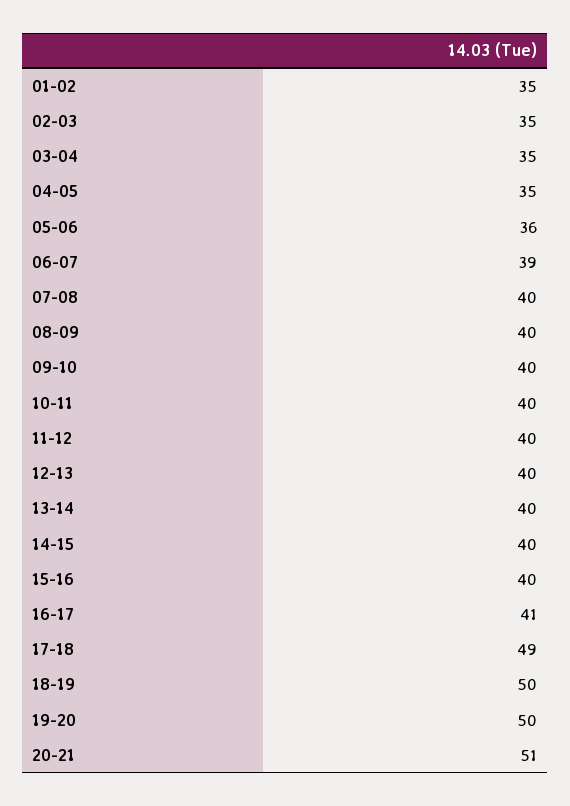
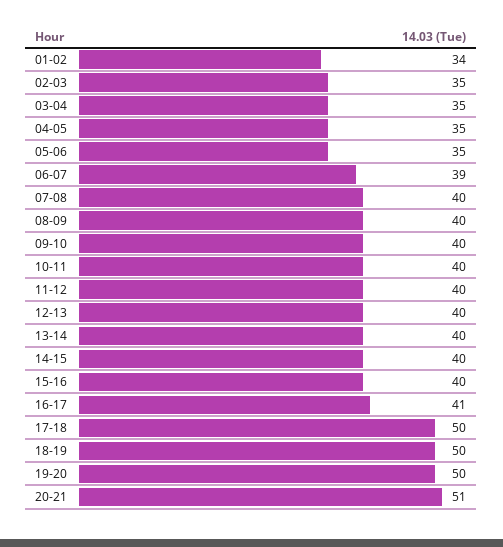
  {
-   "01-02": 35,
+   "01-02": 34,
    "02-03": 35,
    "03-04": 35,
    "04-05": 35,
-   "05-06": 36,
+   "05-06": 35,
    "06-07": 39,
    "07-08": 40,
    "08-09": 40,
    "09-10": 40,
    "10-11": 40,
    "11-12": 40,
    "12-13": 40,
    "13-14": 40,
    "14-15": 40,
    "15-16": 40,
    "16-17": 41,
-   "17-18": 49,
+   "17-18": 50,
    "18-19": 50,
    "19-20": 50,
    "20-21": 51
  }

